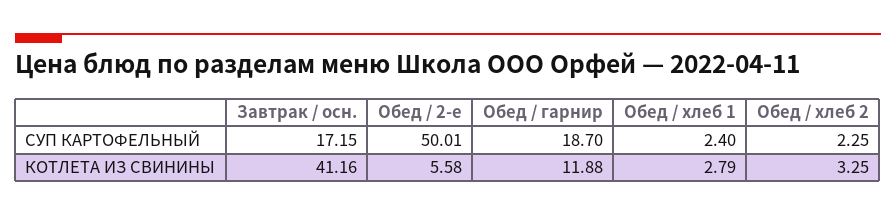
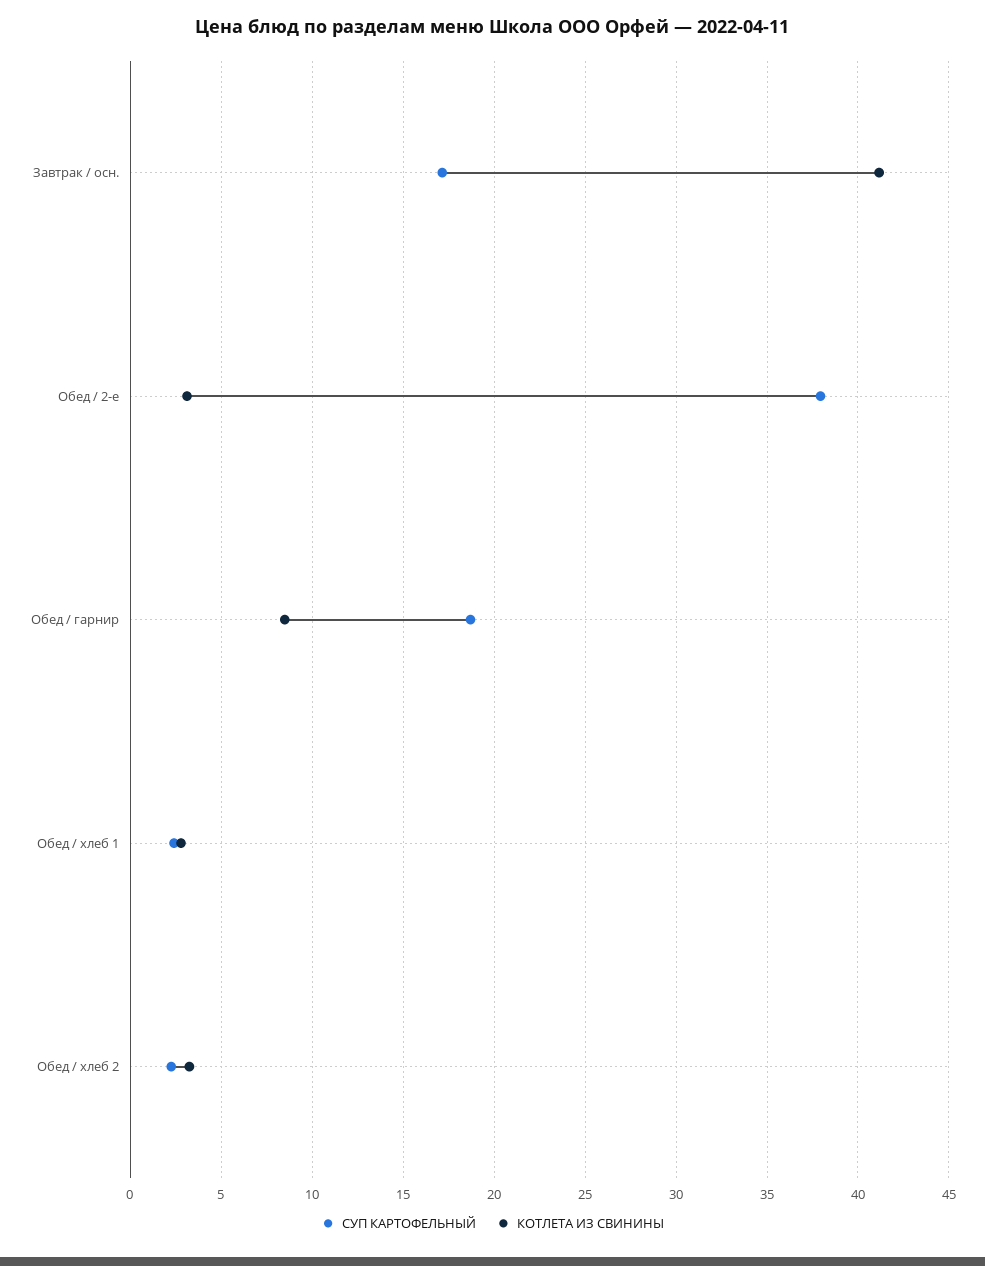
  {
    "СУП КАРТОФЕЛЬНЫЙ": {
      "Завтрак / осн.": 17.15,
-     "Обед / 2-е": 50.01,
+     "Обед / 2-е": 38,
      "Обед / гарнир": 18.7,
      "Обед / хлеб 1": 2.4,
      "Обед / хлеб 2": 2.25
    },
    "КОТЛЕТА ИЗ СВИНИНЫ": {
      "Завтрак / осн.": 41.16,
-     "Обед / 2-е": 5.58,
+     "Обед / 2-е": 3,
-     "Обед / гарнир": 11.88,
+     "Обед / гарнир": 8.5,
      "Обед / хлеб 1": 2.79,
      "Обед / хлеб 2": 3.25
    }
  }

